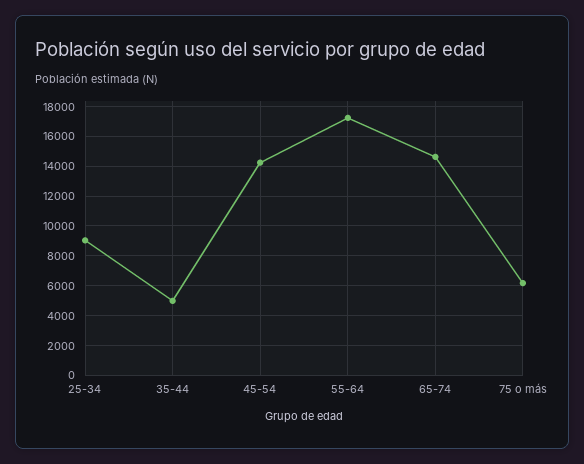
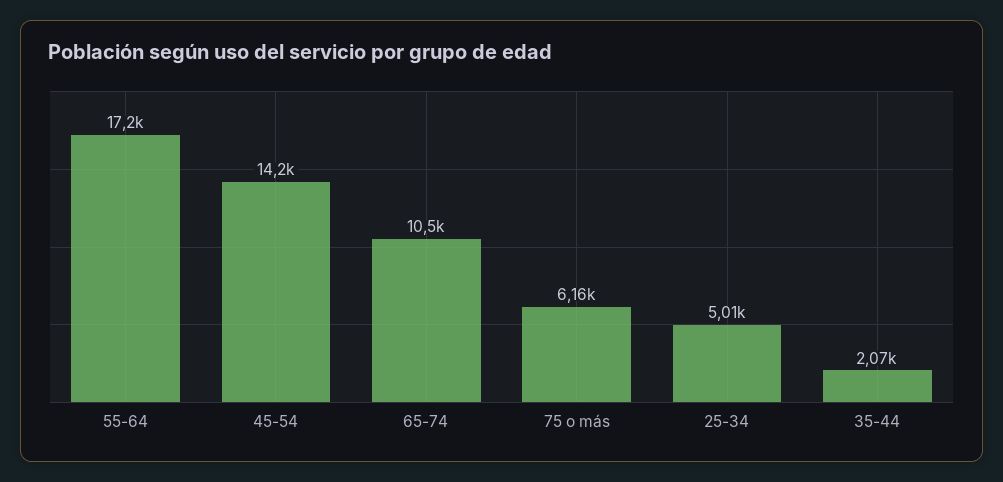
  {
-   "25-34": 9000,
+   "25-34": 5010,
-   "35-44": 5000,
+   "35-44": 2070,
    "45-54": 14200,
    "55-64": 17200,
-   "65-74": 14500,
+   "65-74": 10500,
    "75 o más": 6160
  }

